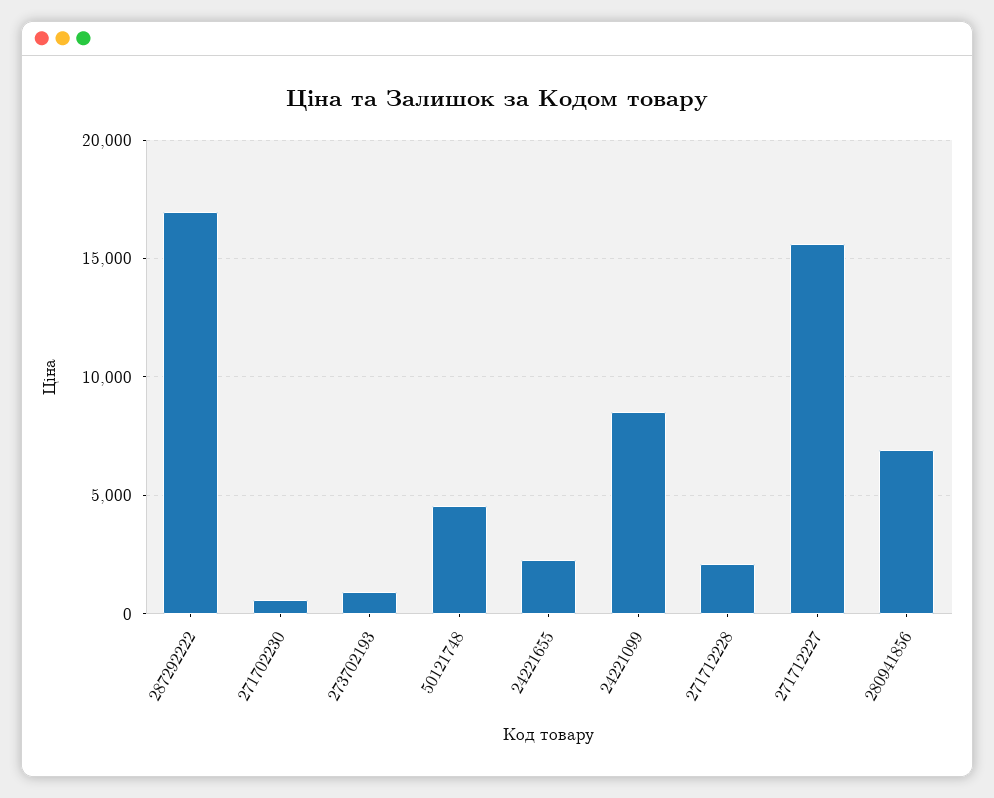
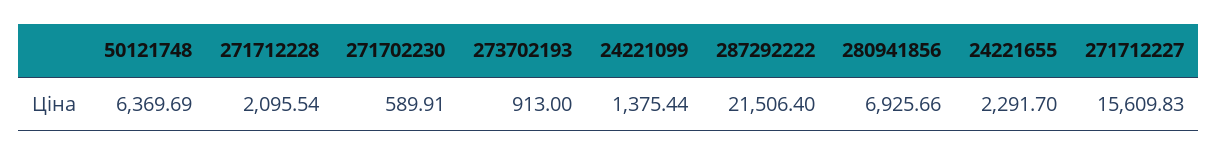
  {
-   "287292222": 17000,
+   "287292222": 21506.4,
    "271702230": 589.91,
    "273702193": 913,
-   "50121748": 4500,
+   "50121748": 6369.69,
    "24221655": 2291.7,
-   "24221099": 8500,
+   "24221099": 1375.44,
    "271712228": 2095.54,
    "271712227": 15609.83,
    "280941856": 6925.66
  }

